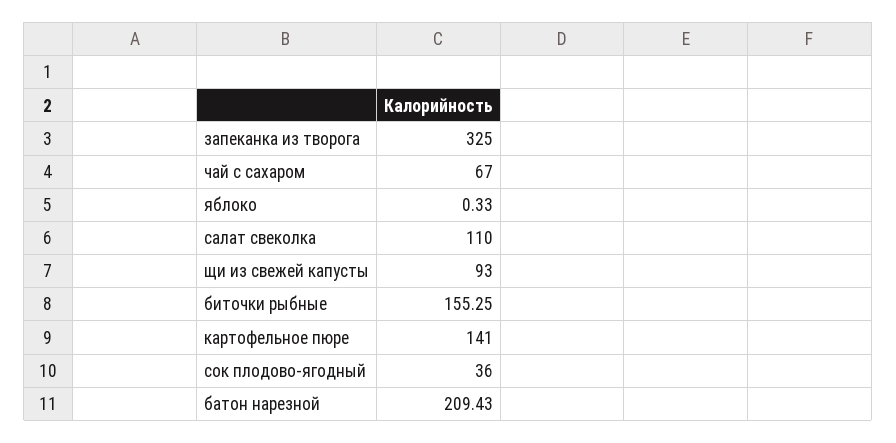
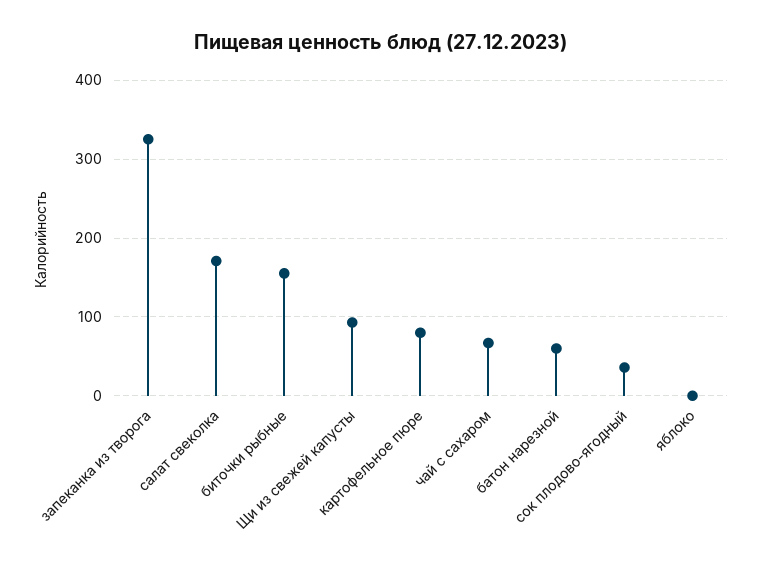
  {
    "запеканка из творога": 325,
    "чай с сахаром": 67,
    "яблоко": 0.33,
-   "салат свеколка": 110,
+   "салат свеколка": 170,
    "щи из свежей капусты": 93,
    "биточки рыбные": 155.25,
-   "картофельное пюре": 141,
+   "картофельное пюре": 80,
    "сок плодово-ягодный": 36,
-   "батон нарезной": 209.43
+   "батон нарезной": 60
  }

